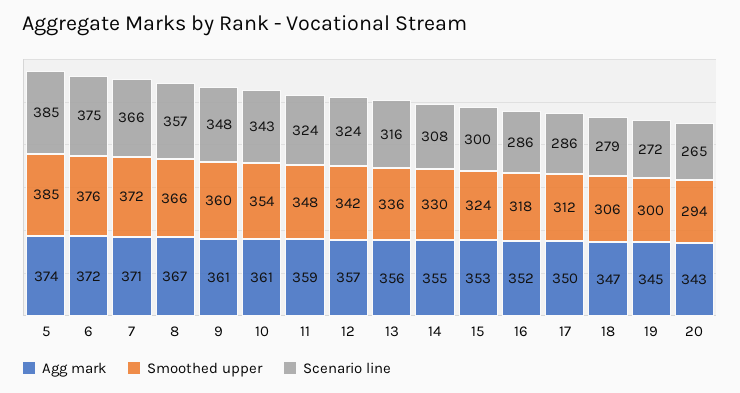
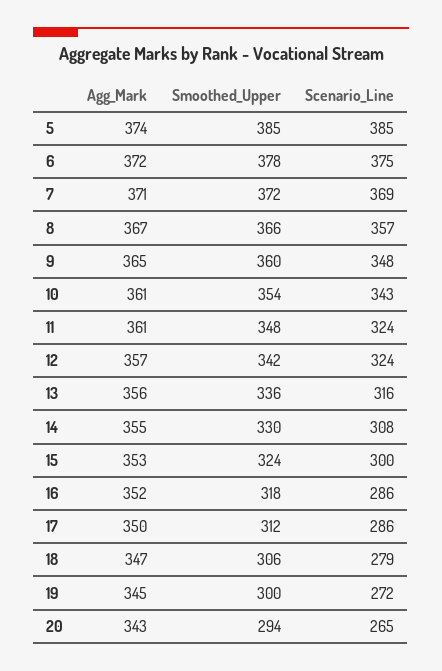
  {
    "Agg mark": {
      "5": 374,
      "6": 372,
      "7": 371,
      "8": 367,
-     "9": 361,
+     "9": 365,
      "10": 361,
-     "11": 359,
+     "11": 361,
      "12": 357,
      "13": 356,
      "14": 355,
      "15": 353,
      "16": 352,
      "17": 350,
      "18": 347,
      "19": 345,
      "20": 343
    },
    "Smoothed upper": {
      "5": 385,
-     "6": 376,
+     "6": 378,
      "7": 372,
      "8": 366,
      "9": 360,
      "10": 354,
      "11": 348,
      "12": 342,
      "13": 336,
      "14": 330,
      "15": 324,
      "16": 318,
      "17": 312,
      "18": 306,
      "19": 300,
      "20": 294
    },
    "Scenario line": {
      "5": 385,
      "6": 375,
-     "7": 366,
+     "7": 369,
      "8": 357,
      "9": 348,
      "10": 343,
      "11": 324,
      "12": 324,
      "13": 316,
      "14": 308,
      "15": 300,
      "16": 286,
      "17": 286,
      "18": 279,
      "19": 272,
      "20": 265
    }
  }

